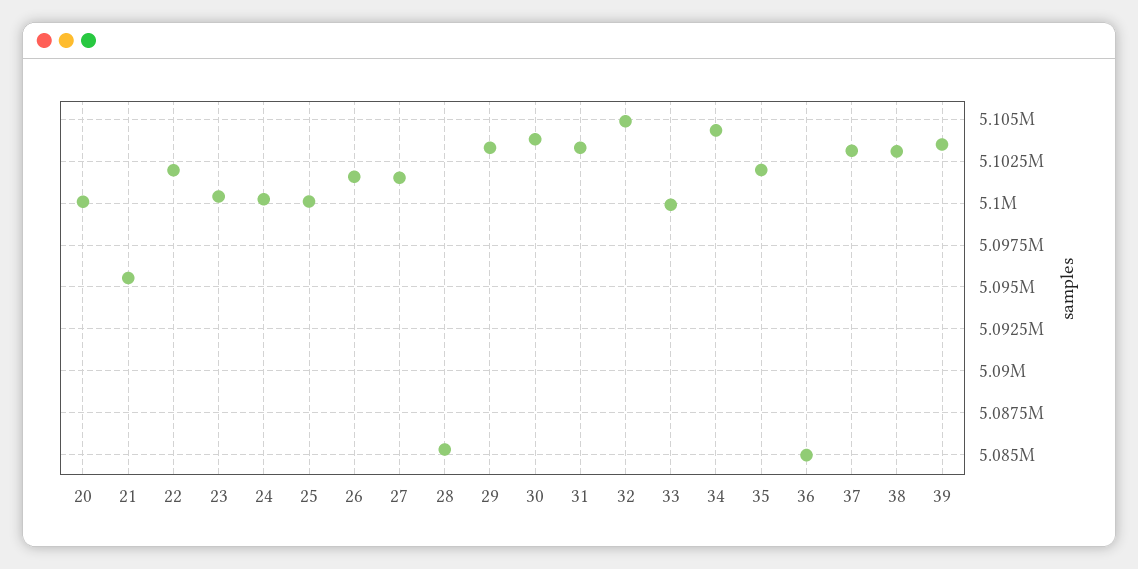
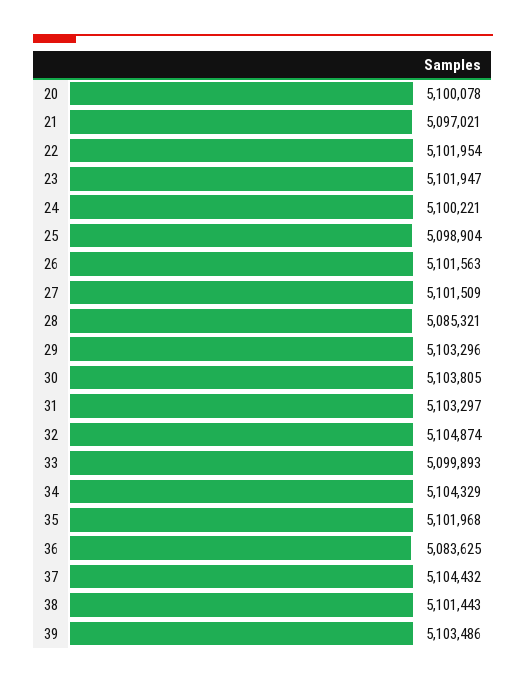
  {
    "20": 5100078,
-   "21": 5095500,
+   "21": 5097021,
    "22": 5101954,
-   "23": 5100500,
+   "23": 5101947,
    "24": 5100221,
-   "25": 5100000,
+   "25": 5098904,
    "26": 5101563,
    "27": 5101509,
    "28": 5085321,
    "29": 5103296,
    "30": 5103805,
    "31": 5103297,
    "32": 5104874,
    "33": 5099893,
    "34": 5104329,
    "35": 5101968,
-   "36": 5085000,
+   "36": 5083625,
-   "37": 5103000,
+   "37": 5104432,
-   "38": 5103000,
+   "38": 5101443,
    "39": 5103486
  }

